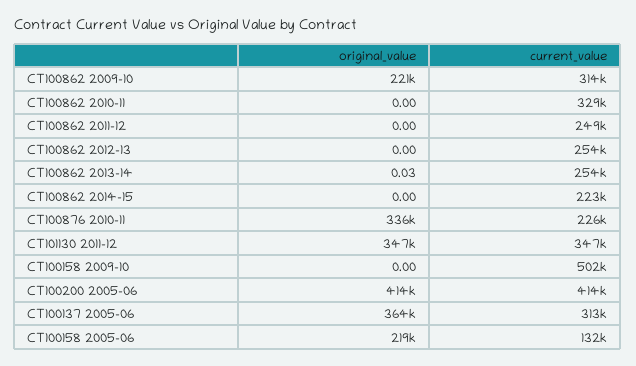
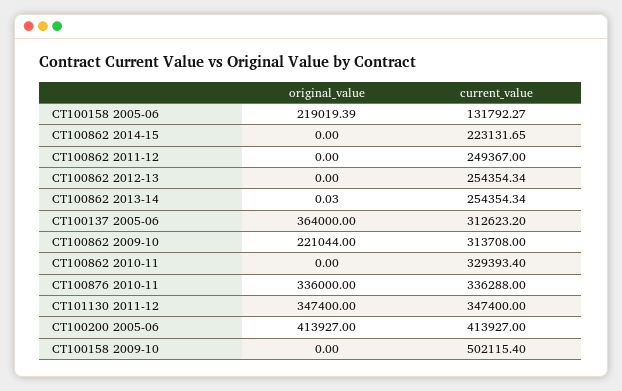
  {
    "original_value": {
      "CT100862 2009-10": 221044,
      "CT100862 2010-11": 0,
      "CT100862 2011-12": 0,
      "CT100862 2012-13": 0,
      "CT100862 2013-14": 0.03,
      "CT100862 2014-15": 0,
      "CT100876 2010-11": 336000,
      "CT101130 2011-12": 347400,
      "CT100158 2009-10": 0,
      "CT100200 2005-06": 413927,
      "CT100137 2005-06": 364000,
      "CT100158 2005-06": 219019.39
    },
    "current_value": {
      "CT100862 2009-10": 313708,
      "CT100862 2010-11": 329393.4,
      "CT100862 2011-12": 249367,
      "CT100862 2012-13": 254354.34,
      "CT100862 2013-14": 254354.34,
      "CT100862 2014-15": 223131.65,
-     "CT100876 2010-11": 226000,
+     "CT100876 2010-11": 336288,
      "CT101130 2011-12": 347400,
      "CT100158 2009-10": 502115.4,
      "CT100200 2005-06": 413927,
      "CT100137 2005-06": 312623.2,
      "CT100158 2005-06": 131792.27
    }
  }

